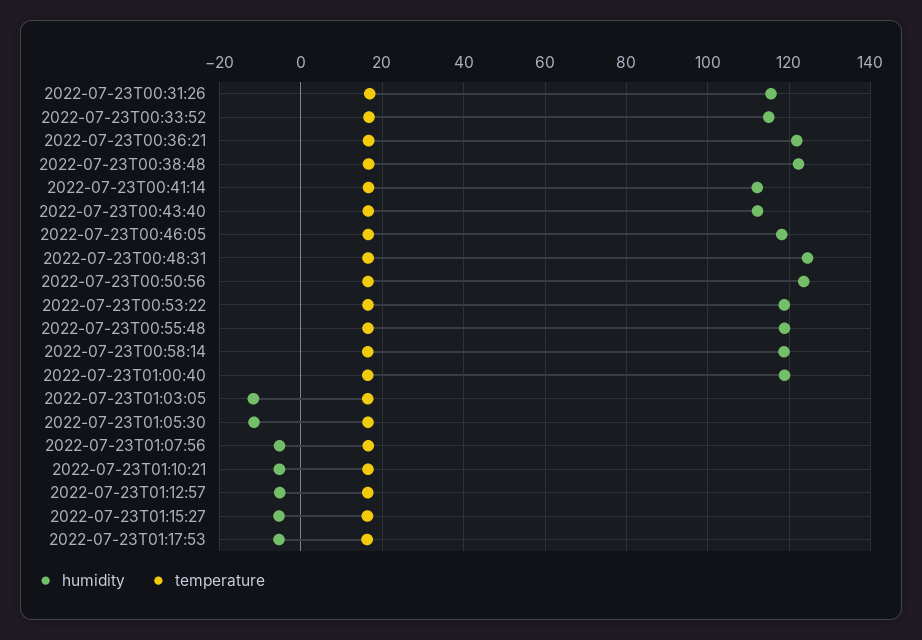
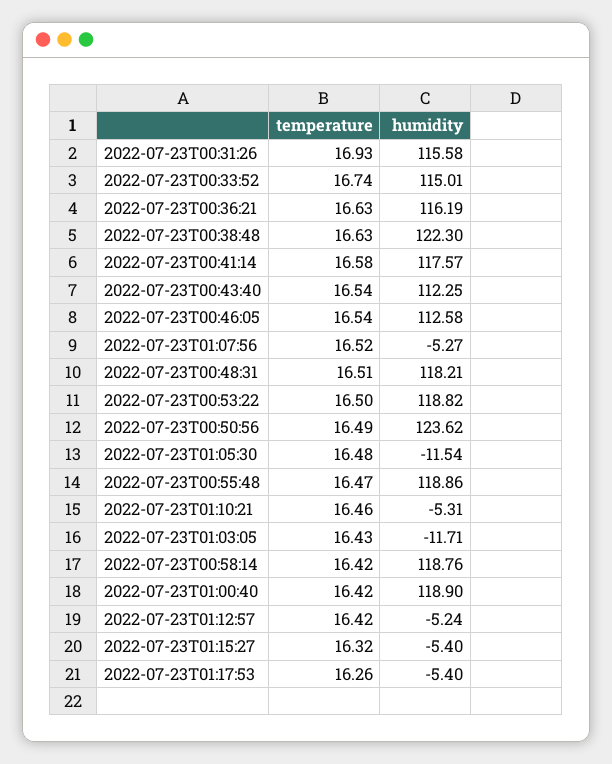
  {
    "humidity": {
      "2022-07-23T00:31:26": 115.58,
      "2022-07-23T00:33:52": 115.01,
-     "2022-07-23T00:36:21": 122,
+     "2022-07-23T00:36:21": 116.19,
      "2022-07-23T00:38:48": 122.3,
-     "2022-07-23T00:41:14": 112,
+     "2022-07-23T00:41:14": 117.57,
      "2022-07-23T00:43:40": 112.25,
-     "2022-07-23T00:46:05": 118,
+     "2022-07-23T00:46:05": 112.58,
-     "2022-07-23T00:48:31": 124,
+     "2022-07-23T00:48:31": 118.21,
      "2022-07-23T00:50:56": 123.62,
      "2022-07-23T00:53:22": 118.82,
      "2022-07-23T00:55:48": 118.86,
      "2022-07-23T00:58:14": 118.76,
      "2022-07-23T01:00:40": 118.9,
      "2022-07-23T01:03:05": -11.71,
      "2022-07-23T01:05:30": -11.54,
      "2022-07-23T01:07:56": -5.27,
      "2022-07-23T01:10:21": -5.31,
      "2022-07-23T01:12:57": -5.24,
      "2022-07-23T01:15:27": -5.4,
      "2022-07-23T01:17:53": -5.4
    },
    "temperature": {
      "2022-07-23T00:31:26": 16.93,
      "2022-07-23T00:33:52": 16.74,
      "2022-07-23T00:36:21": 16.63,
      "2022-07-23T00:38:48": 16.63,
      "2022-07-23T00:41:14": 16.58,
      "2022-07-23T00:43:40": 16.54,
      "2022-07-23T00:46:05": 16.54,
      "2022-07-23T00:48:31": 16.51,
      "2022-07-23T00:50:56": 16.49,
      "2022-07-23T00:53:22": 16.5,
      "2022-07-23T00:55:48": 16.47,
      "2022-07-23T00:58:14": 16.42,
      "2022-07-23T01:00:40": 16.42,
      "2022-07-23T01:03:05": 16.43,
      "2022-07-23T01:05:30": 16.48,
      "2022-07-23T01:07:56": 16.52,
      "2022-07-23T01:10:21": 16.46,
      "2022-07-23T01:12:57": 16.42,
      "2022-07-23T01:15:27": 16.32,
      "2022-07-23T01:17:53": 16.26
    }
  }

